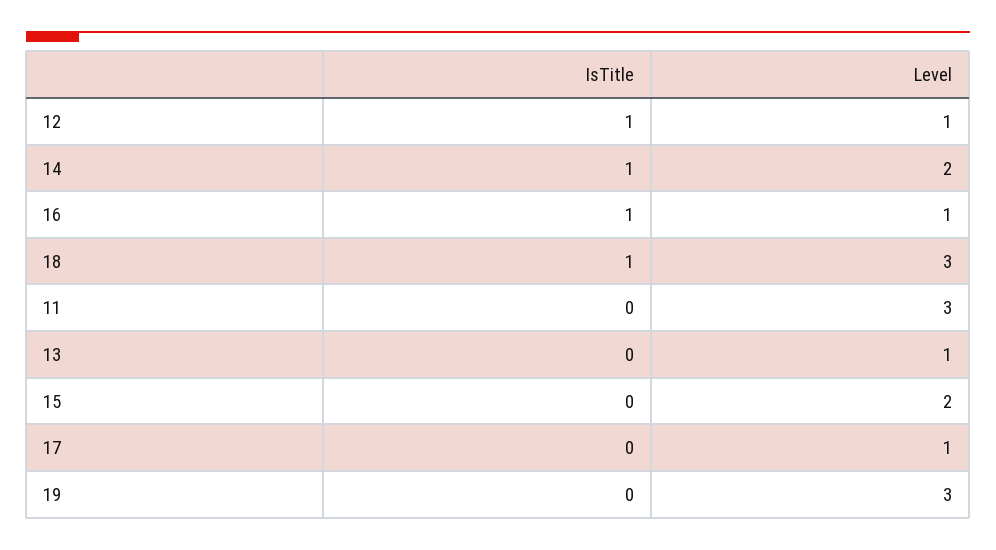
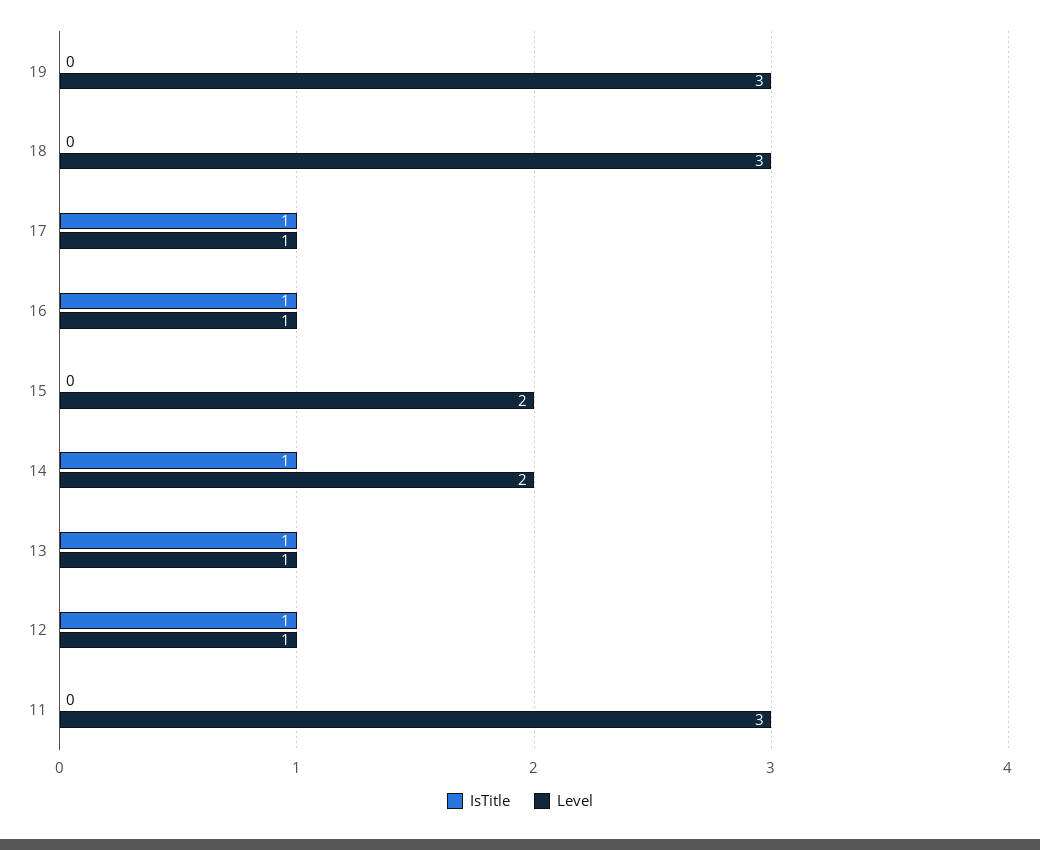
  {
    "IsTitle": {
      "12": 1,
      "14": 1,
      "16": 1,
-     "18": 1,
+     "18": 0,
      "11": 0,
-     "13": 0,
+     "13": 1,
      "15": 0,
-     "17": 0,
+     "17": 1,
      "19": 0
    },
    "Level": {
      "12": 1,
      "14": 2,
      "16": 1,
      "18": 3,
      "11": 3,
      "13": 1,
      "15": 2,
      "17": 1,
      "19": 3
    }
  }

